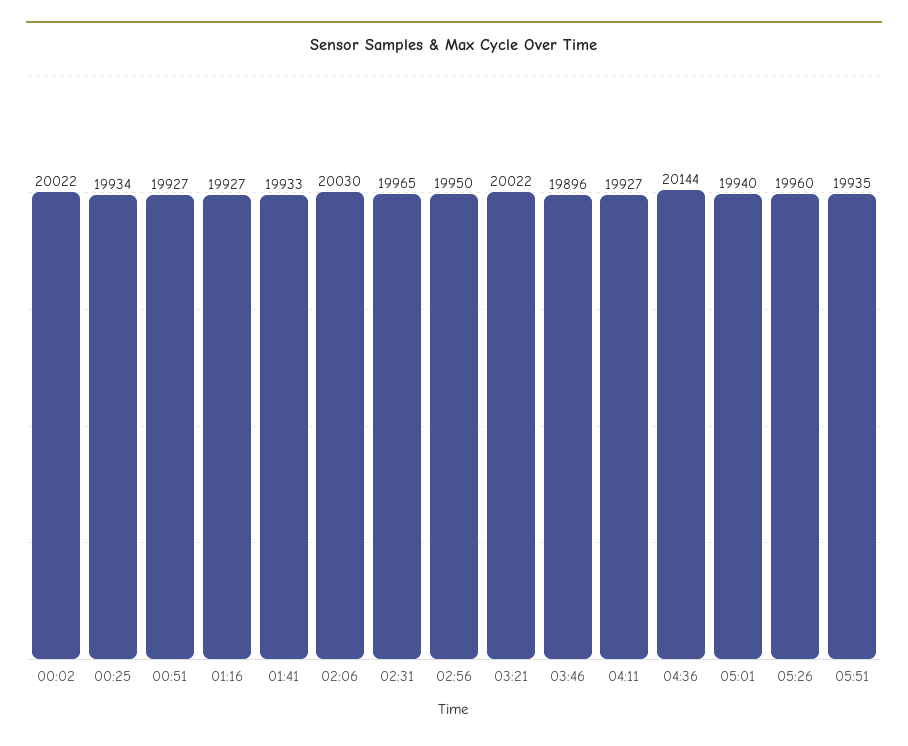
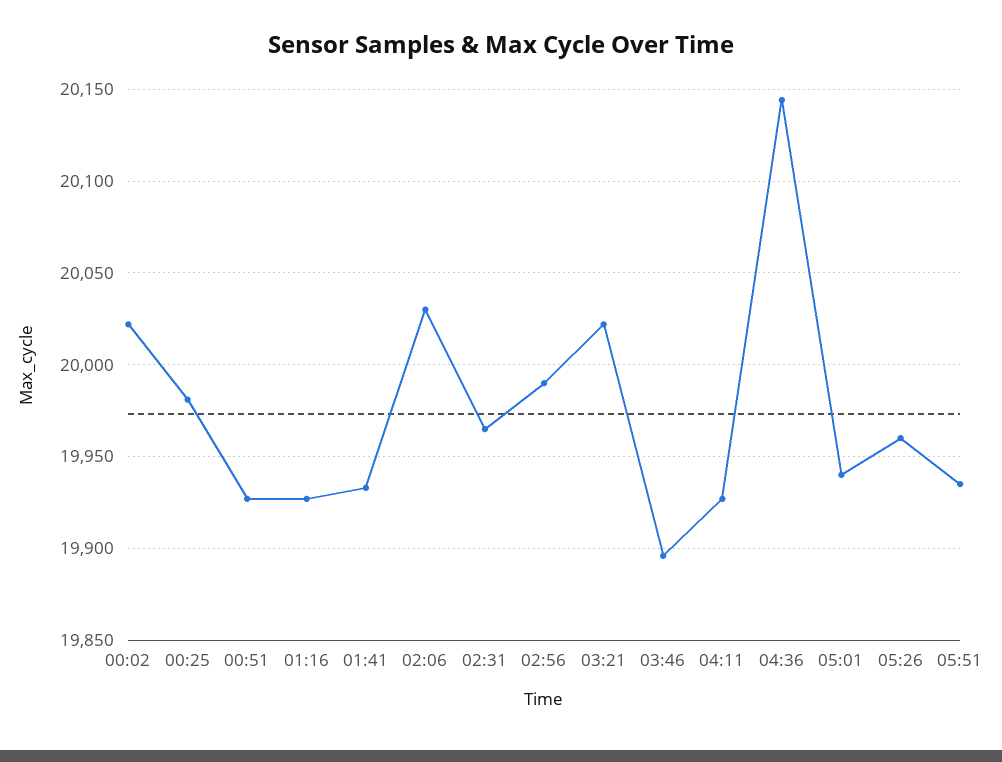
  {
    "00:02": 20022,
-   "00:25": 19934,
+   "00:25": 19980,
    "00:51": 19927,
    "01:16": 19927,
    "01:41": 19933,
    "02:06": 20030,
    "02:31": 19965,
-   "02:56": 19950,
+   "02:56": 19990,
    "03:21": 20022,
    "03:46": 19896,
    "04:11": 19927,
    "04:36": 20144,
    "05:01": 19940,
    "05:26": 19960,
    "05:51": 19935
  }

